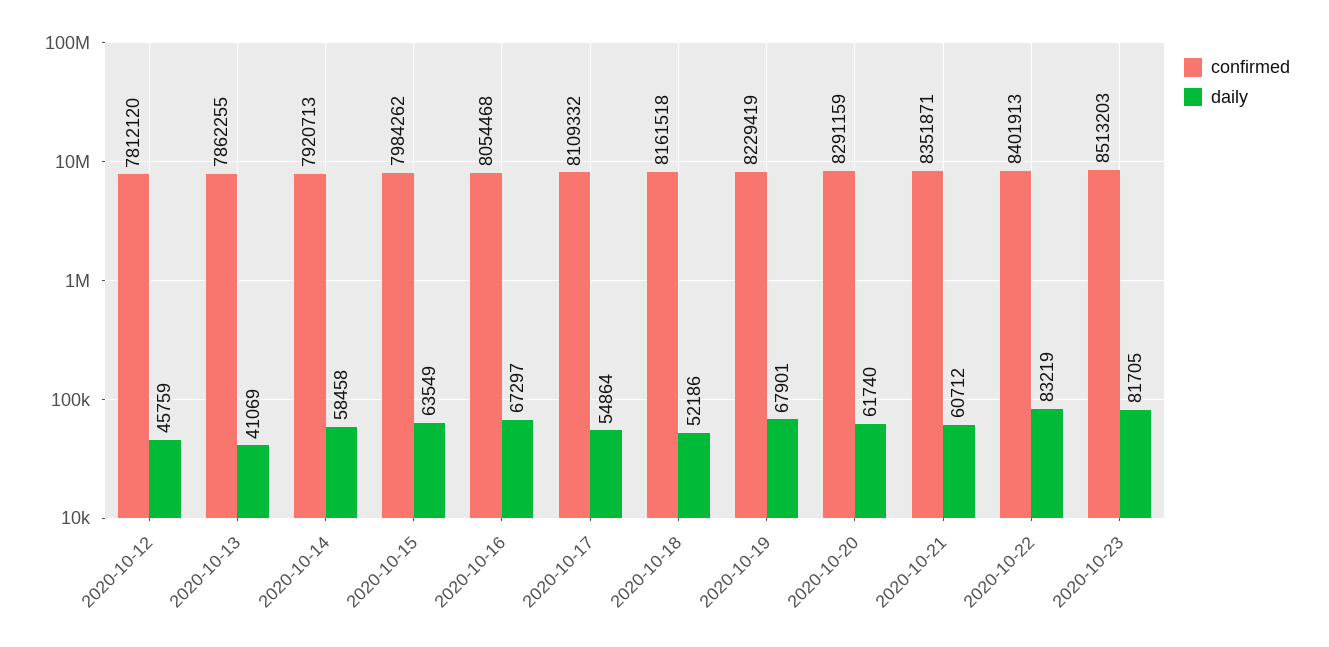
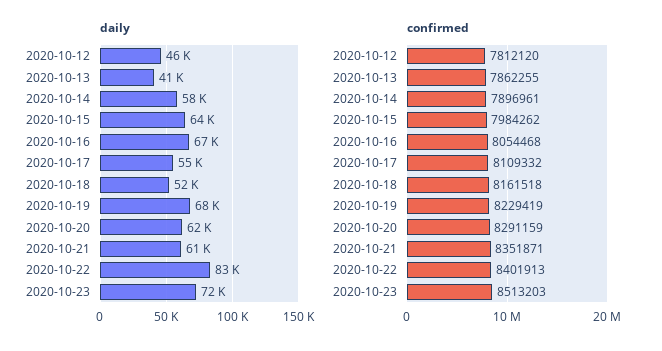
  {
    "confirmed": {
      "2020-10-12": 7812120,
      "2020-10-13": 7862255,
-     "2020-10-14": 7920713,
+     "2020-10-14": 7896961,
      "2020-10-15": 7984262,
      "2020-10-16": 8054468,
      "2020-10-17": 8109332,
      "2020-10-18": 8161518,
      "2020-10-19": 8229419,
      "2020-10-20": 8291159,
      "2020-10-21": 8351871,
      "2020-10-22": 8401913,
      "2020-10-23": 8513203
    },
    "daily": {
      "2020-10-12": 45759,
      "2020-10-13": 41069,
      "2020-10-14": 58458,
      "2020-10-15": 63549,
      "2020-10-16": 67297,
      "2020-10-17": 54864,
      "2020-10-18": 52186,
      "2020-10-19": 67901,
      "2020-10-20": 61740,
      "2020-10-21": 60712,
      "2020-10-22": 83219,
-     "2020-10-23": 81705
+     "2020-10-23": 72000
    }
  }

